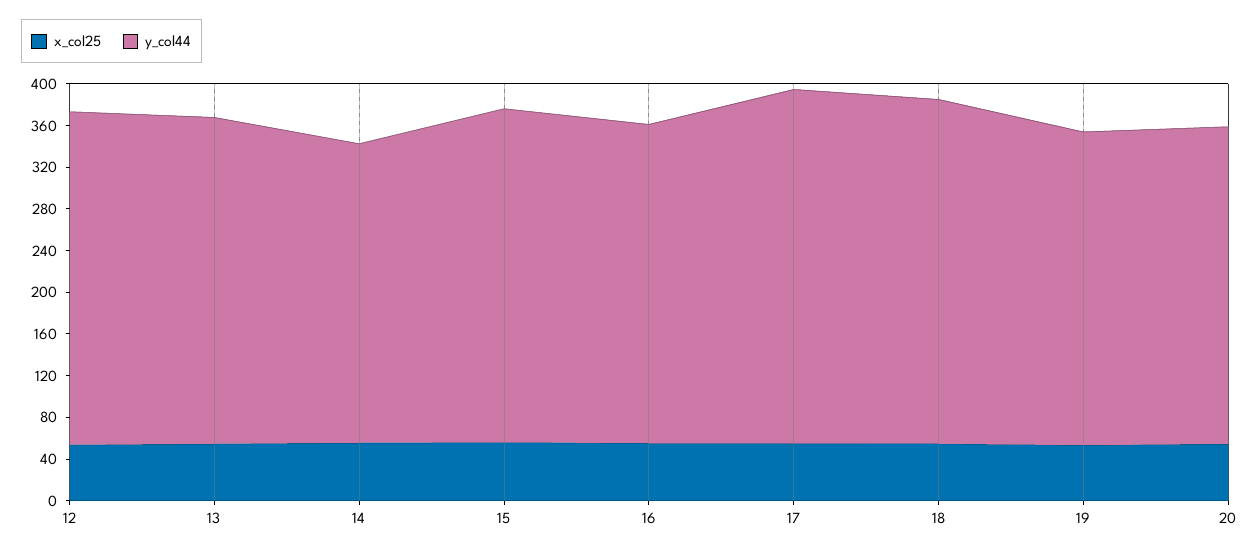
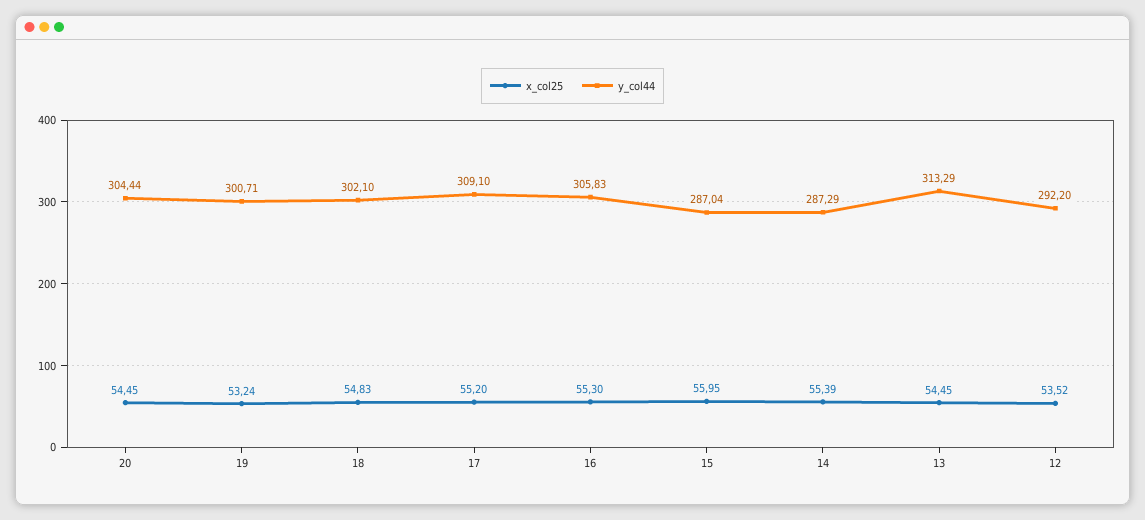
  {
    "x_col25": {
      "12": 53.52,
      "13": 54.45,
      "14": 55.39,
      "15": 55.95,
      "16": 55.3,
      "17": 55.2,
      "18": 54.83,
      "19": 53.24,
      "20": 54.45
    },
    "y_col44": {
-     "12": 320,
+     "12": 292.2,
      "13": 313.29,
      "14": 287.29,
-     "15": 320,
+     "15": 287.04,
      "16": 305.83,
-     "17": 340,
+     "17": 309.1,
-     "18": 330,
+     "18": 302.1,
      "19": 300.71,
      "20": 304.44
    }
  }

